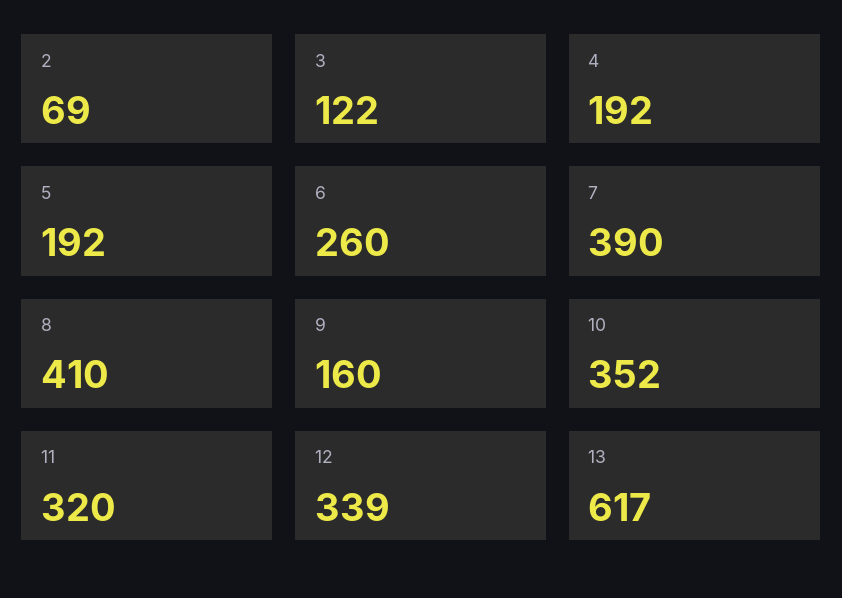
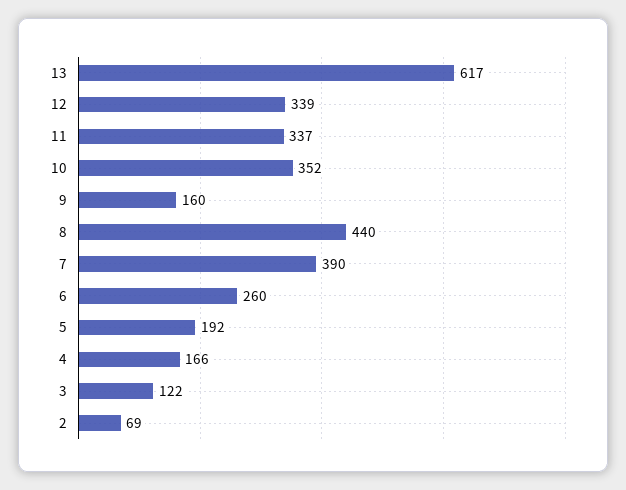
  {
    "2": 69,
    "3": 122,
-   "4": 192,
+   "4": 166,
    "5": 192,
    "6": 260,
    "7": 390,
-   "8": 410,
+   "8": 440,
    "9": 160,
    "10": 352,
-   "11": 320,
+   "11": 337,
    "12": 339,
    "13": 617
  }

